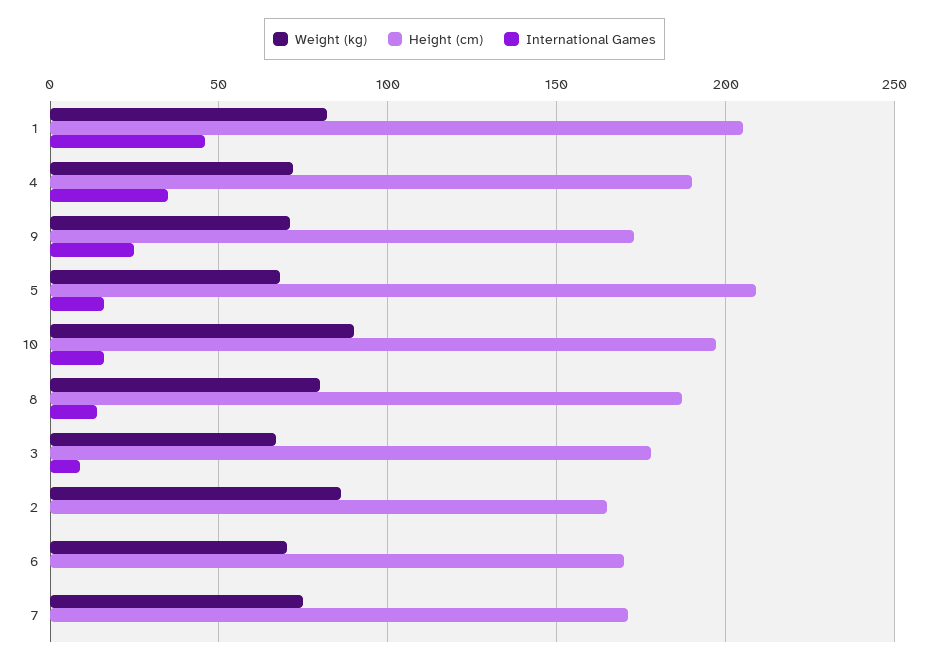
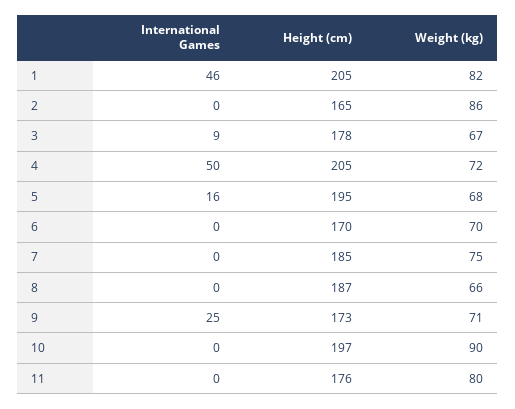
  {
    "Weight (kg)": {
      "1": 82,
      "4": 72,
      "9": 71,
      "5": 68,
      "10": 90,
-     "8": 80,
+     "8": 66,
      "3": 67,
      "2": 86,
      "6": 70,
-     "7": 75
+     "7": 75,
+     "11": 80
    },
    "Height (cm)": {
      "1": 205,
-     "4": 190,
+     "4": 205,
      "9": 173,
-     "5": 210,
+     "5": 195,
      "10": 197,
      "8": 187,
      "3": 178,
      "2": 165,
      "6": 170,
-     "7": 170
+     "7": 185,
+     "11": 176
    },
    "International Games": {
      "1": 46,
-     "4": 35,
+     "4": 50,
      "9": 25,
      "5": 16,
-     "10": 15,
+     "10": 0,
-     "8": 15,
+     "8": 0,
      "3": 9,
      "2": 0,
      "6": 0,
-     "7": 0
+     "7": 0,
+     "11": 0
    }
  }

